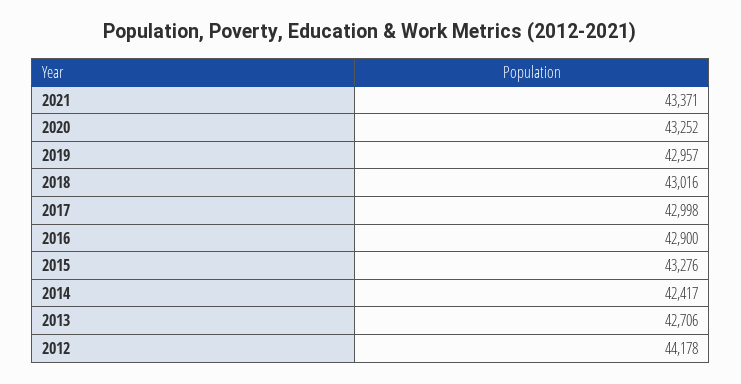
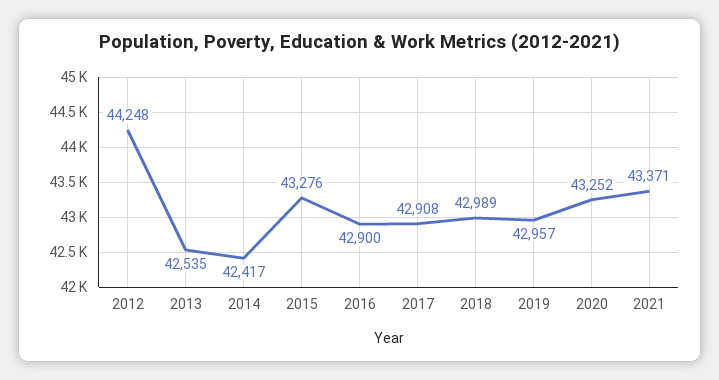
  {
    "2021": 43371,
    "2020": 43252,
    "2019": 42957,
-   "2018": 43016,
+   "2018": 42989,
-   "2017": 42998,
+   "2017": 42908,
    "2016": 42900,
    "2015": 43276,
    "2014": 42417,
-   "2013": 42706,
+   "2013": 42535,
-   "2012": 44178
+   "2012": 44248
  }

